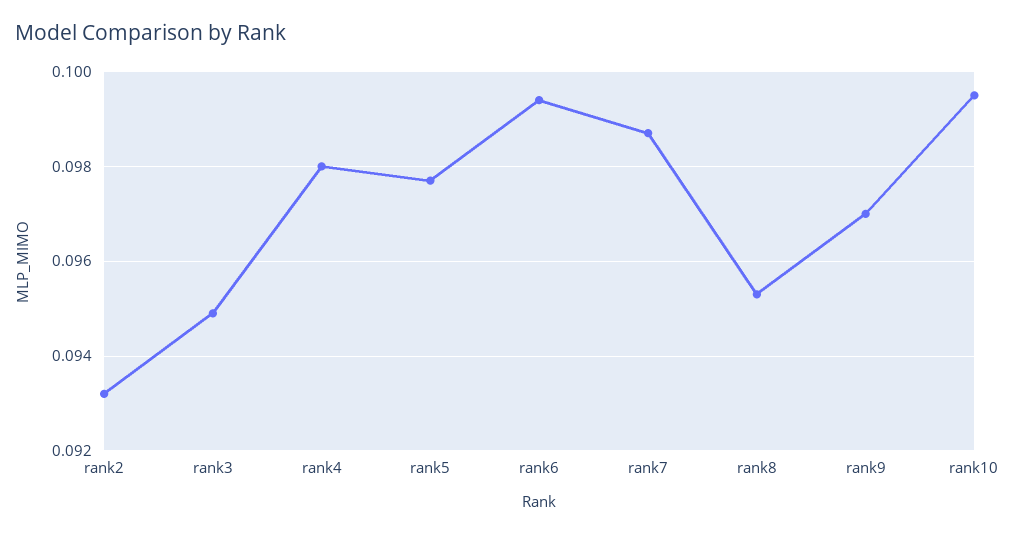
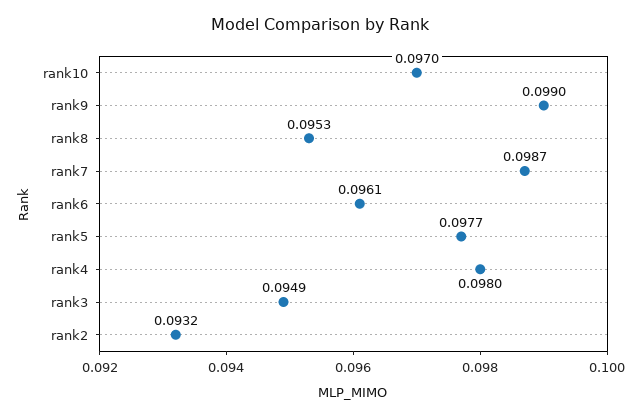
  {
    "rank2": 0.0932,
    "rank3": 0.0949,
    "rank4": 0.098,
    "rank5": 0.0977,
-   "rank6": 0.0995,
+   "rank6": 0.0961,
    "rank7": 0.0987,
    "rank8": 0.0953,
-   "rank9": 0.097,
+   "rank9": 0.099,
-   "rank10": 0.0995
+   "rank10": 0.097
  }

